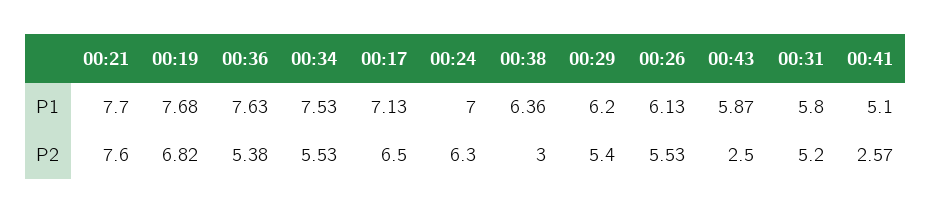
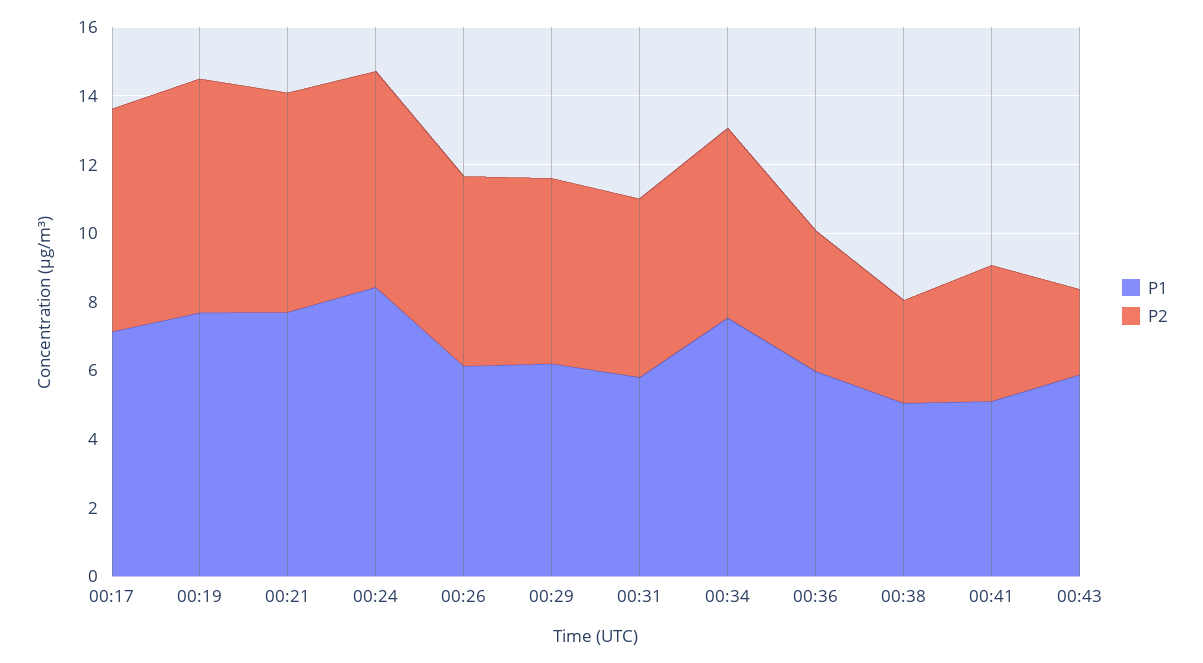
  {
    "P1": {
      "00:21": 7.7,
      "00:19": 7.68,
-     "00:36": 7.63,
+     "00:36": 6,
      "00:34": 7.53,
      "00:17": 7.13,
-     "00:24": 7,
+     "00:24": 8.5,
-     "00:38": 6.36,
+     "00:38": 5,
      "00:29": 6.2,
      "00:26": 6.13,
      "00:43": 5.87,
      "00:31": 5.8,
      "00:41": 5.1
    },
    "P2": {
-     "00:21": 7.6,
+     "00:21": 6.5,
      "00:19": 6.82,
-     "00:36": 5.38,
+     "00:36": 4,
      "00:34": 5.53,
      "00:17": 6.5,
      "00:24": 6.3,
      "00:38": 3,
      "00:29": 5.4,
      "00:26": 5.53,
      "00:43": 2.5,
      "00:31": 5.2,
-     "00:41": 2.57
+     "00:41": 4
    }
  }

